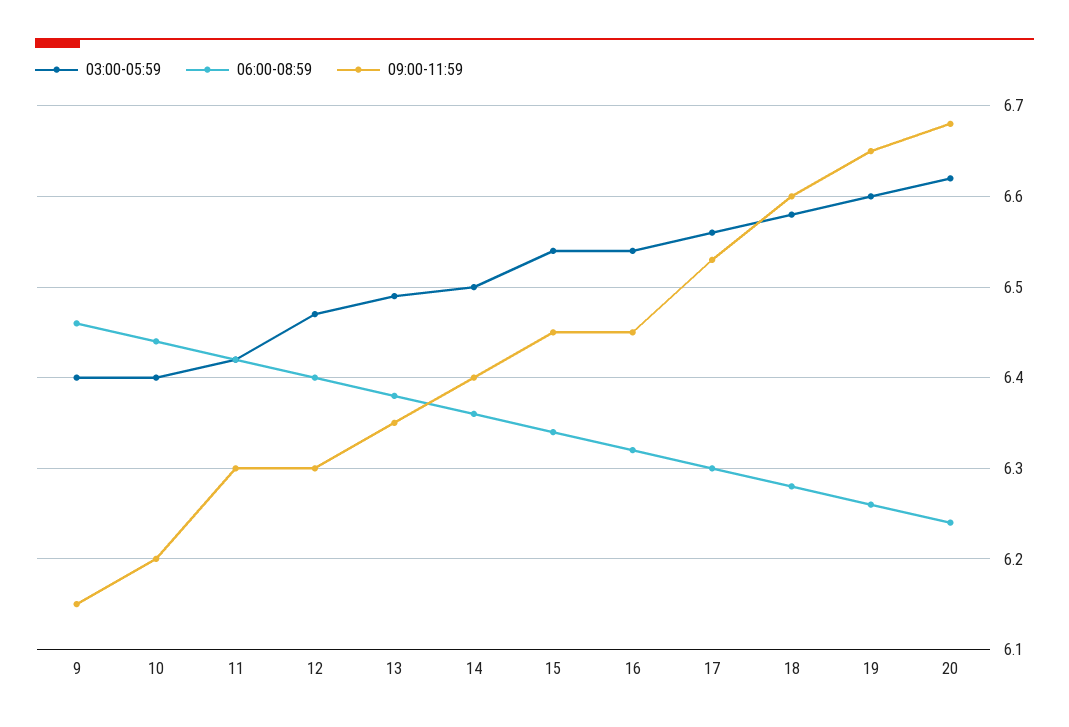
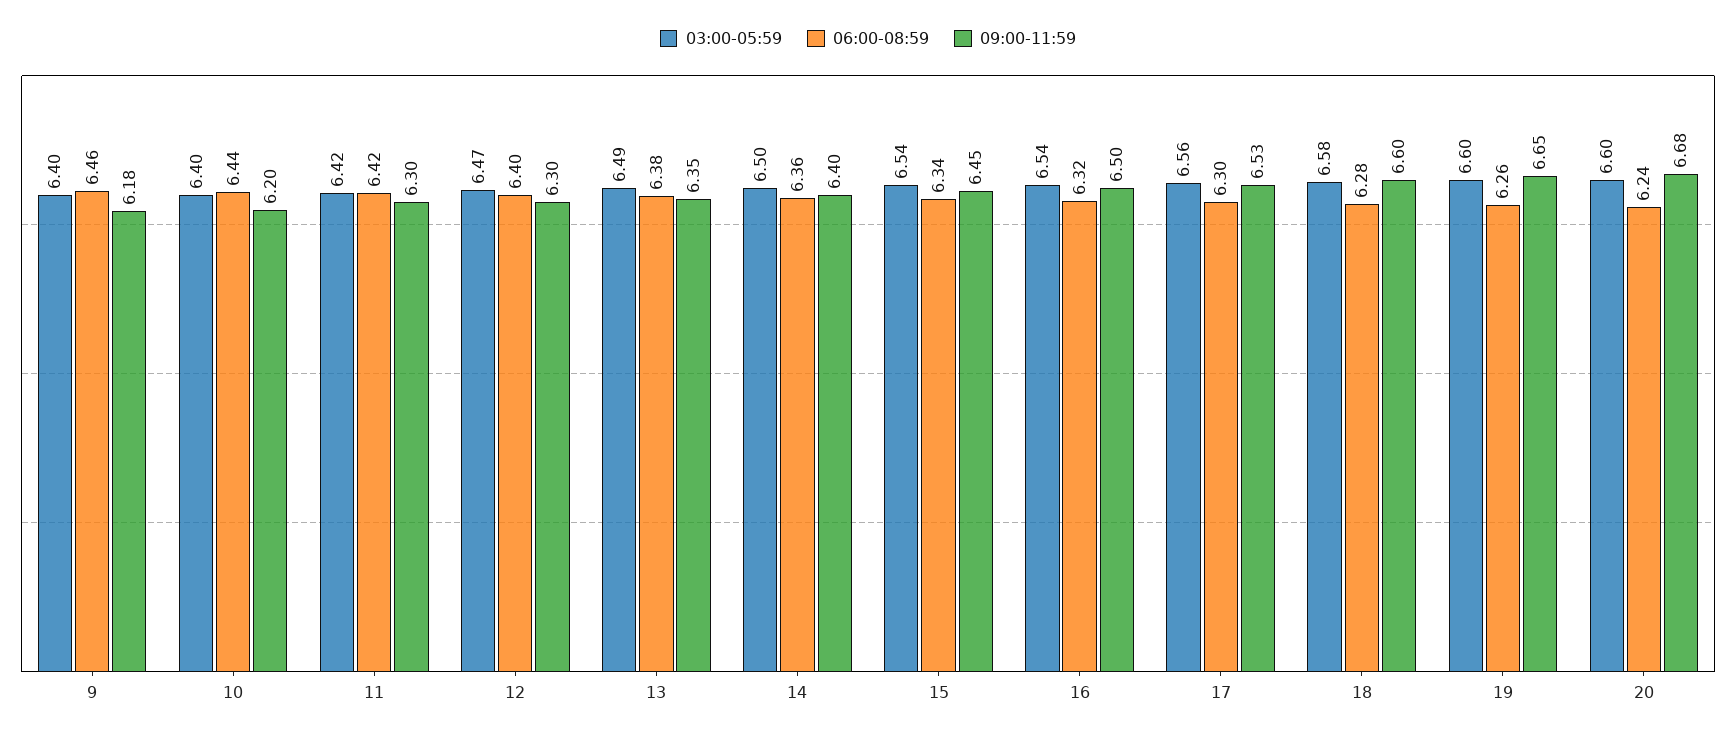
  {
    "03:00-05:59": {
      "9": 6.4,
      "10": 6.4,
      "11": 6.42,
      "12": 6.47,
      "13": 6.49,
      "14": 6.5,
      "15": 6.54,
      "16": 6.54,
      "17": 6.56,
      "18": 6.58,
      "19": 6.6,
-     "20": 6.62
+     "20": 6.6
    },
    "06:00-08:59": {
      "9": 6.46,
      "10": 6.44,
      "11": 6.42,
      "12": 6.4,
      "13": 6.38,
      "14": 6.36,
      "15": 6.34,
      "16": 6.32,
      "17": 6.3,
      "18": 6.28,
      "19": 6.26,
      "20": 6.24
    },
    "09:00-11:59": {
-     "9": 6.15,
+     "9": 6.18,
      "10": 6.2,
      "11": 6.3,
      "12": 6.3,
      "13": 6.35,
      "14": 6.4,
      "15": 6.45,
-     "16": 6.45,
+     "16": 6.5,
      "17": 6.53,
      "18": 6.6,
      "19": 6.65,
      "20": 6.68
    }
  }

